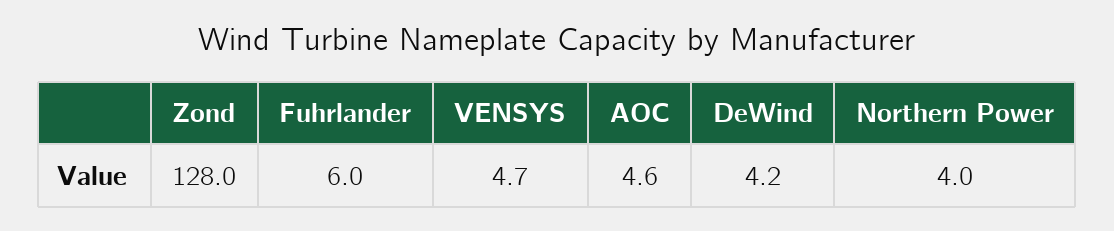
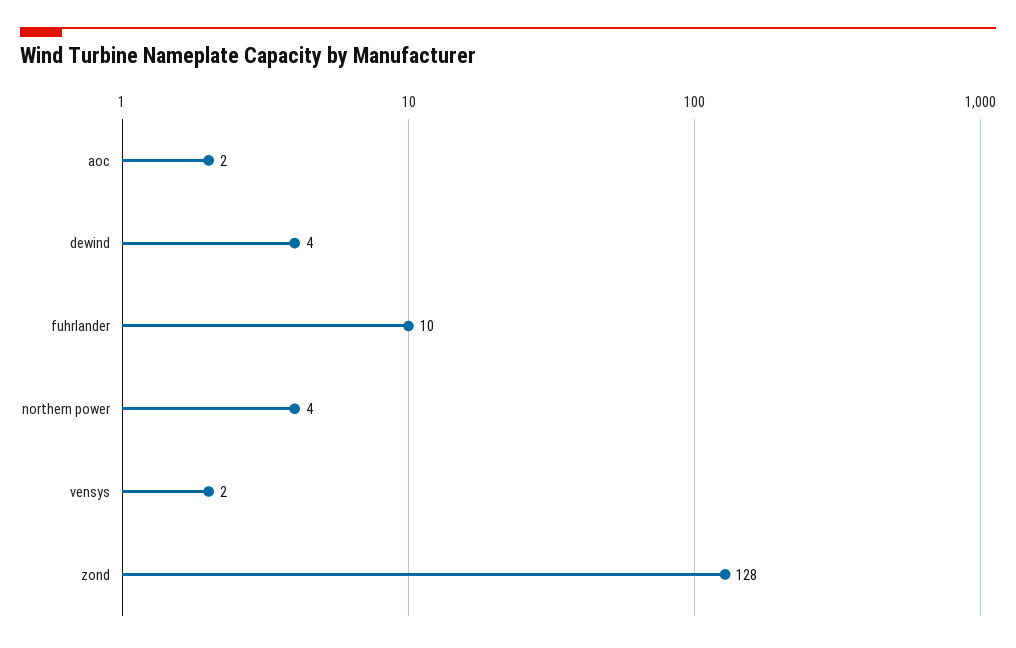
  {
    "Zond": 128,
-   "Fuhrlander": 6,
+   "Fuhrlander": 10,
-   "VENSYS": 4.7,
+   "VENSYS": 2,
-   "AOC": 4.6,
+   "AOC": 2,
    "DeWind": 4.2,
    "Northern Power": 4
  }

